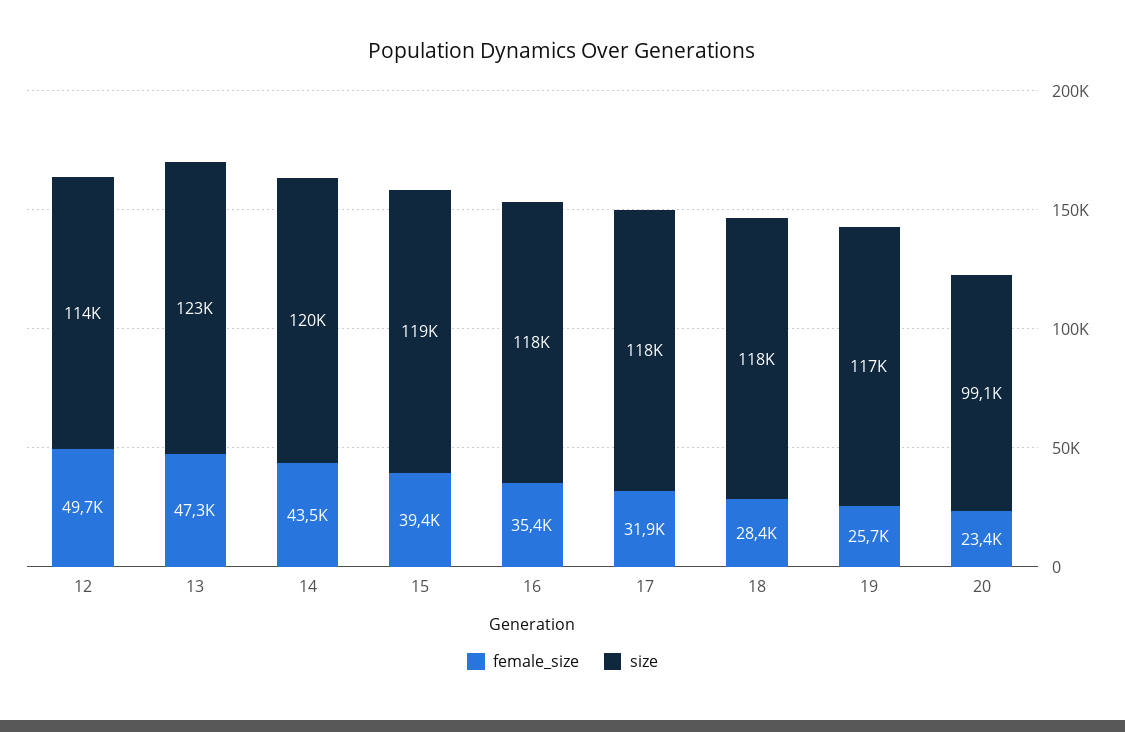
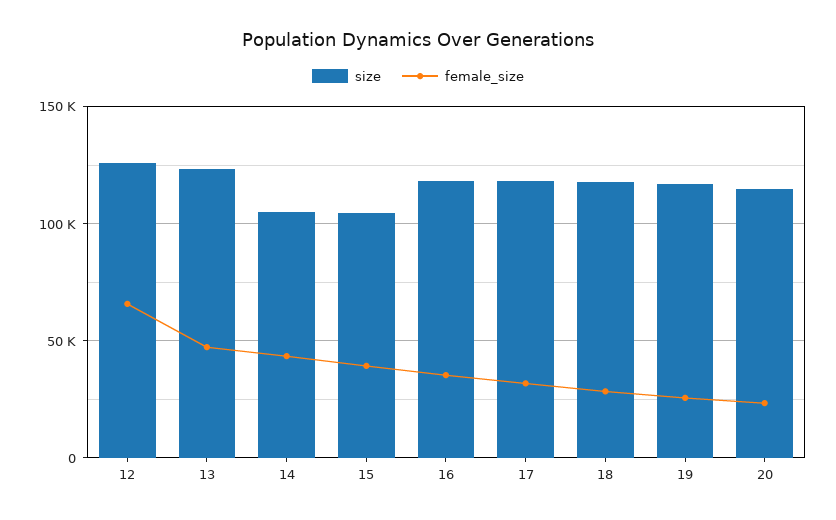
  {
    "female_size": {
-     "12": 49700,
+     "12": 65000,
      "13": 47300,
      "14": 43500,
      "15": 39400,
      "16": 35400,
      "17": 31900,
      "18": 28400,
      "19": 25700,
      "20": 23400
    },
    "size": {
-     "12": 114000,
+     "12": 125000,
      "13": 123000,
-     "14": 120000,
+     "14": 105000,
-     "15": 119000,
+     "15": 105000,
      "16": 118000,
      "17": 118000,
      "18": 118000,
      "19": 117000,
-     "20": 99100
+     "20": 115000
    }
  }

